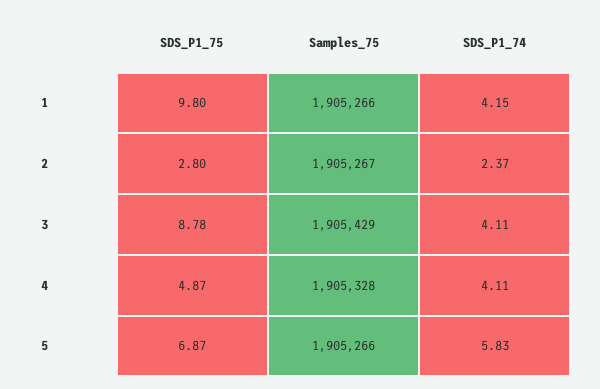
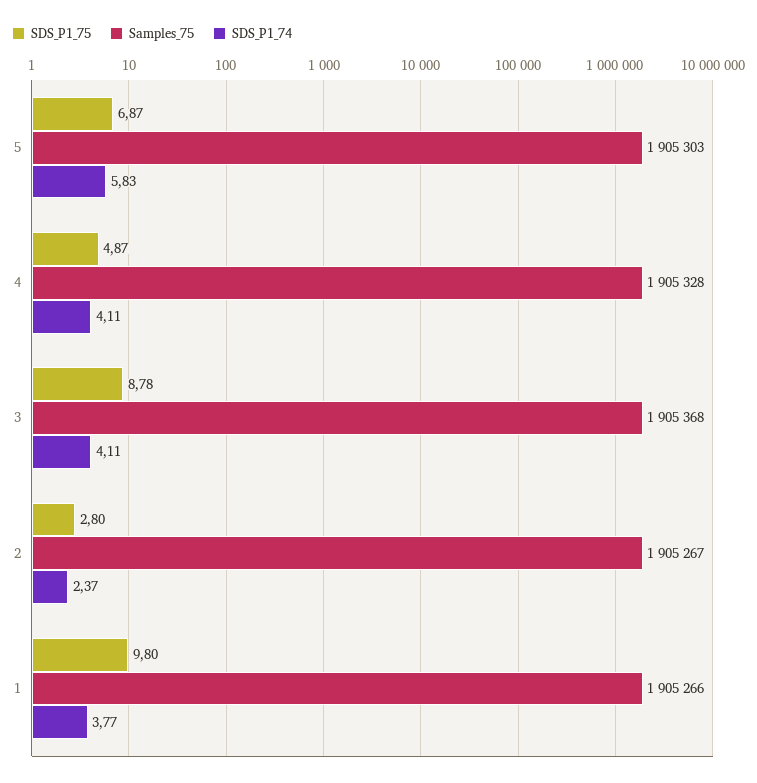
  {
    "SDS_P1_75": {
      "1": 9.8,
      "2": 2.8,
      "3": 8.78,
      "4": 4.87,
      "5": 6.87
    },
    "Samples_75": {
      "1": 1905266,
      "2": 1905267,
-     "3": 1905429,
+     "3": 1905368,
      "4": 1905328,
-     "5": 1905266
+     "5": 1905303
    },
    "SDS_P1_74": {
-     "1": 4.15,
+     "1": 3.77,
      "2": 2.37,
      "3": 4.11,
      "4": 4.11,
      "5": 5.83
    }
  }

